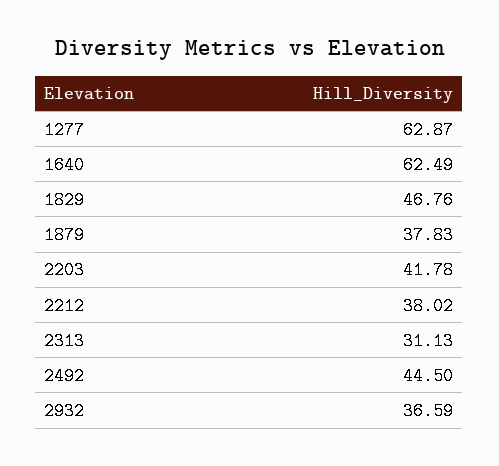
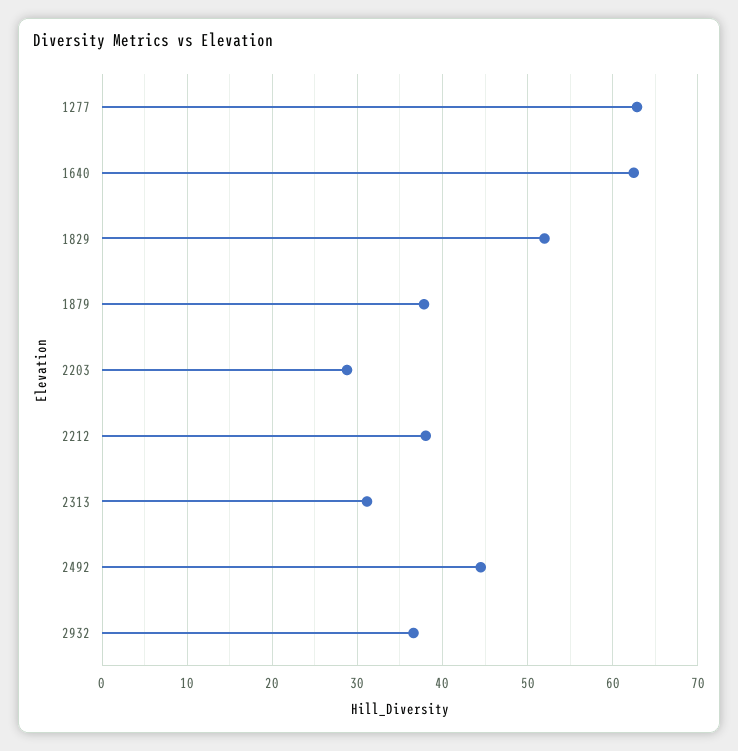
  {
    "1277": 62.87,
    "1640": 62.49,
-   "1829": 46.76,
+   "1829": 52,
    "1879": 37.83,
-   "2203": 41.78,
+   "2203": 29,
    "2212": 38.02,
    "2313": 31.13,
    "2492": 44.5,
    "2932": 36.59
  }

